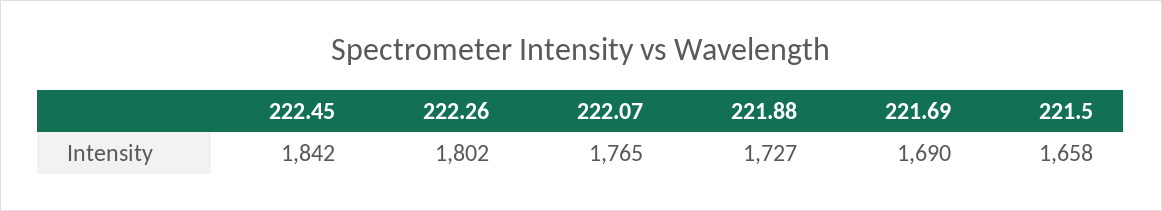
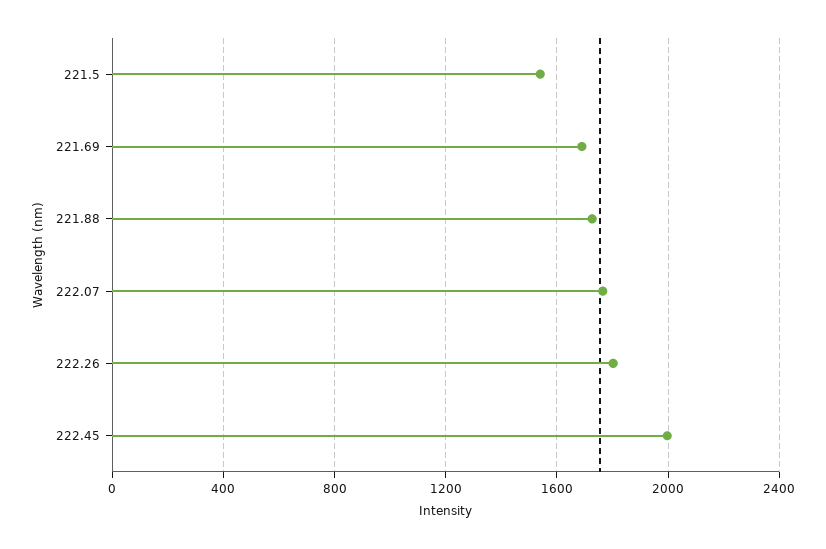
  {
-   "222.45": 1842,
+   "222.45": 2000,
    "222.26": 1802,
    "222.07": 1765,
    "221.88": 1727,
    "221.69": 1690,
-   "221.5": 1658
+   "221.5": 1550
  }

